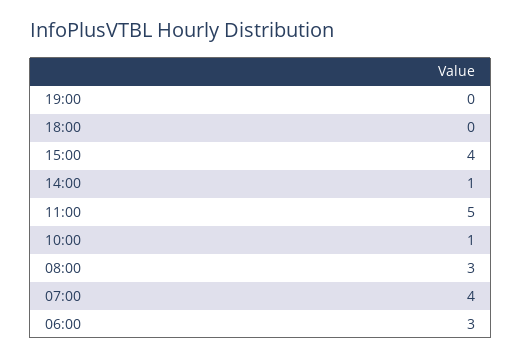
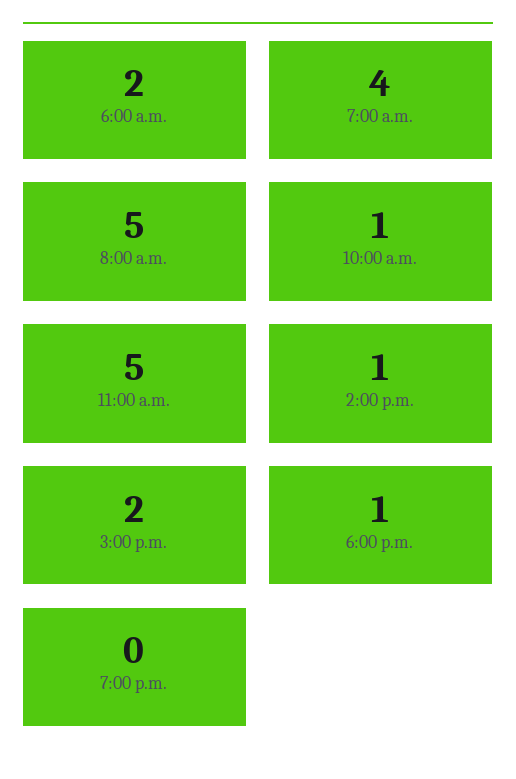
  {
    "19:00": 0,
-   "18:00": 0,
+   "18:00": 1,
-   "15:00": 4,
+   "15:00": 2,
    "14:00": 1,
    "11:00": 5,
    "10:00": 1,
-   "08:00": 3,
+   "08:00": 5,
    "07:00": 4,
-   "06:00": 3
+   "06:00": 2
  }

